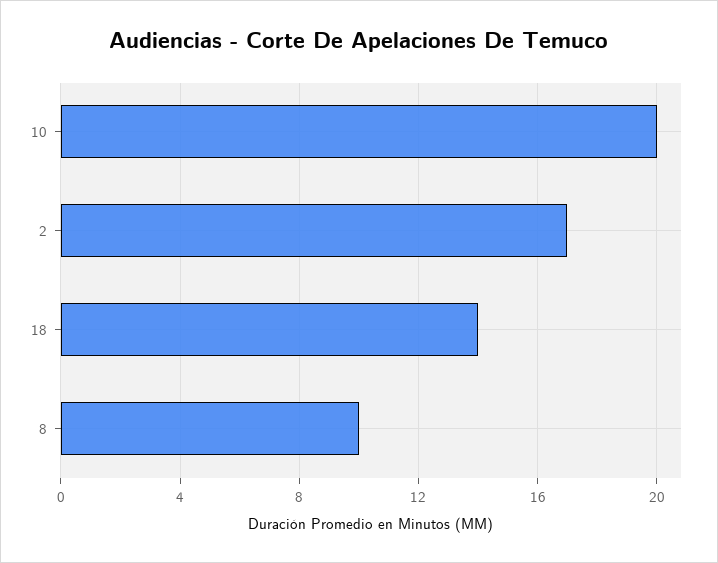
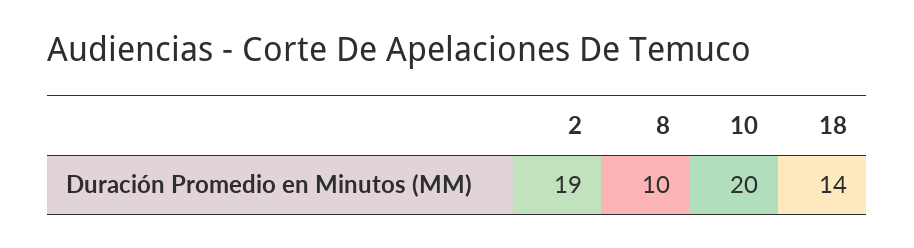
  {
    "10": 20,
-   "2": 17,
+   "2": 19,
    "18": 14,
    "8": 10
  }

